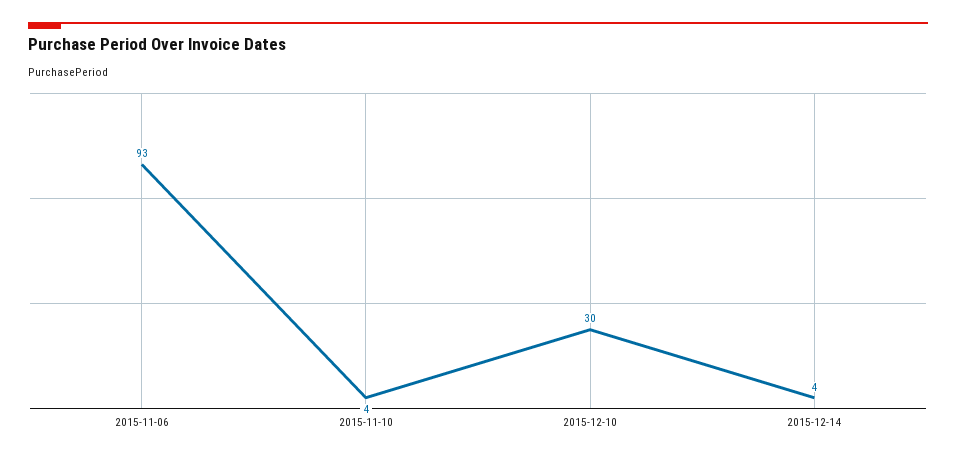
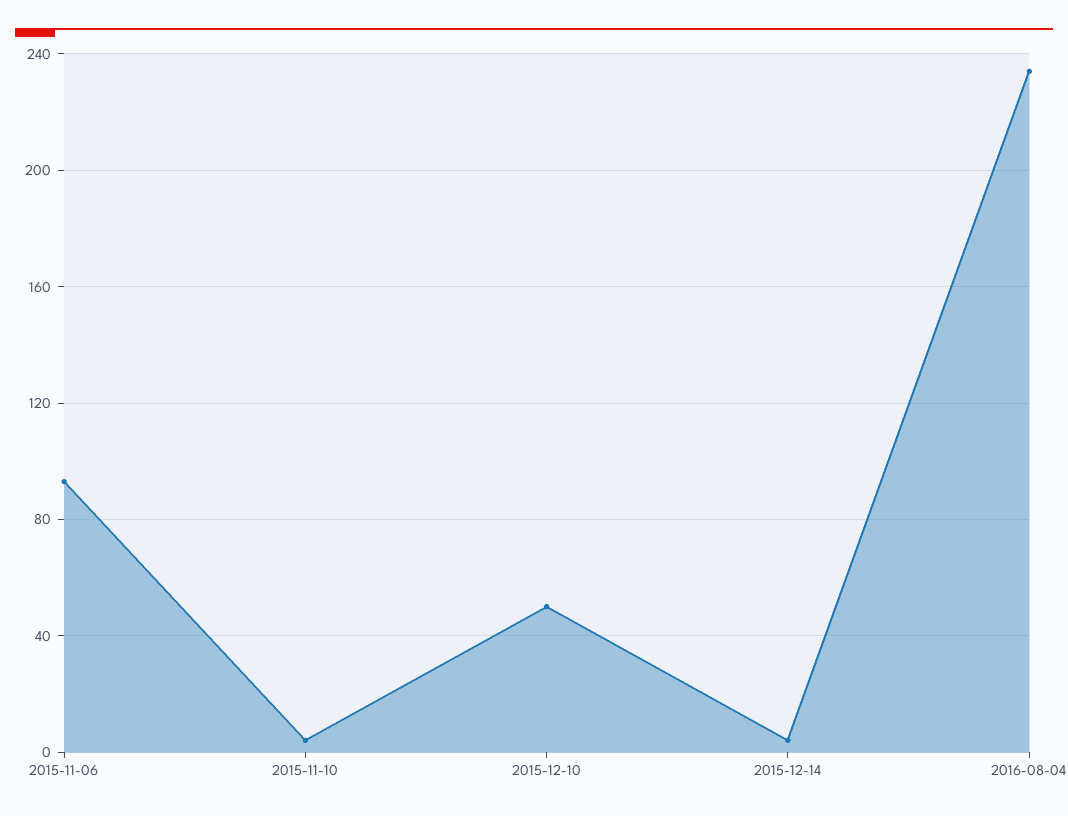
  {
    "2015-11-06": 93,
    "2015-11-10": 4,
-   "2015-12-10": 30,
+   "2015-12-10": 50,
-   "2015-12-14": 4
+   "2015-12-14": 4,
+   "2016-08-04": 235
  }

